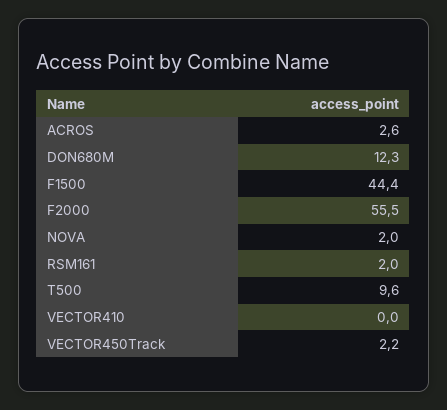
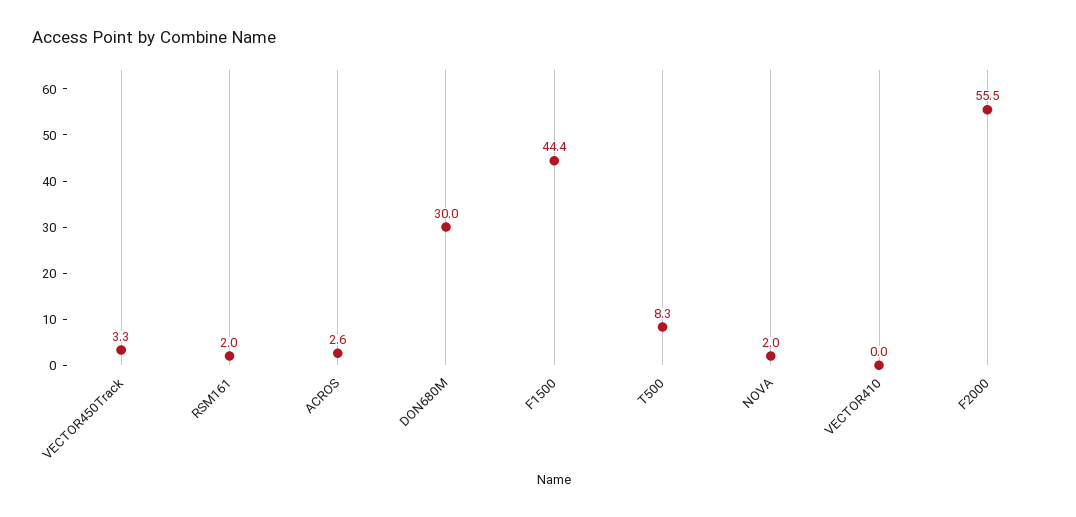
  {
    "ACROS": 2.6,
-   "DON680M": 12.3,
+   "DON680M": 30,
    "F1500": 44.4,
    "F2000": 55.5,
    "NOVA": 2,
    "RSM161": 2,
-   "T500": 9.6,
+   "T500": 8.3,
    "VECTOR410": 0,
-   "VECTOR450Track": 2.2
+   "VECTOR450Track": 3.3
  }

